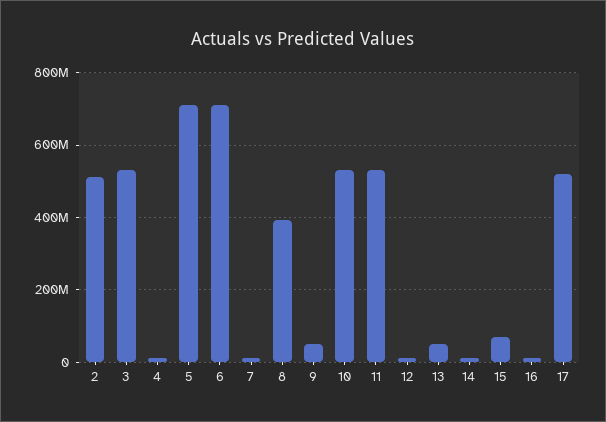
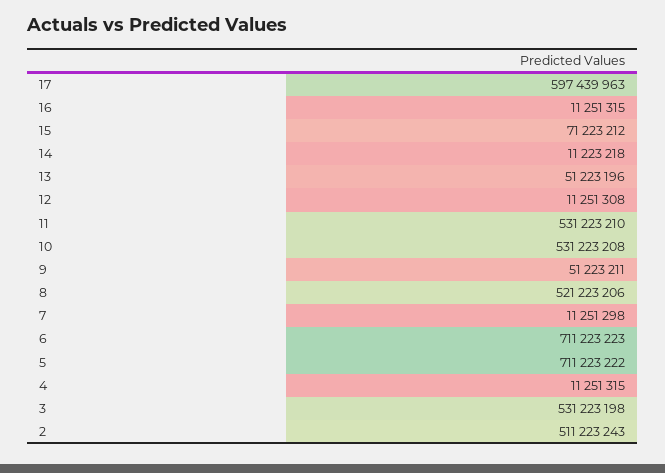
  {
    "2": 511223243,
    "3": 531223198,
    "4": 11251315,
    "5": 711223222,
    "6": 711223223,
    "7": 11251298,
-   "8": 400000000,
+   "8": 521223206,
    "9": 51223211,
    "10": 531223208,
    "11": 531223210,
    "12": 11251308,
    "13": 51223196,
    "14": 11223218,
    "15": 71223212,
    "16": 11251315,
-   "17": 520000000
+   "17": 597439963
  }

